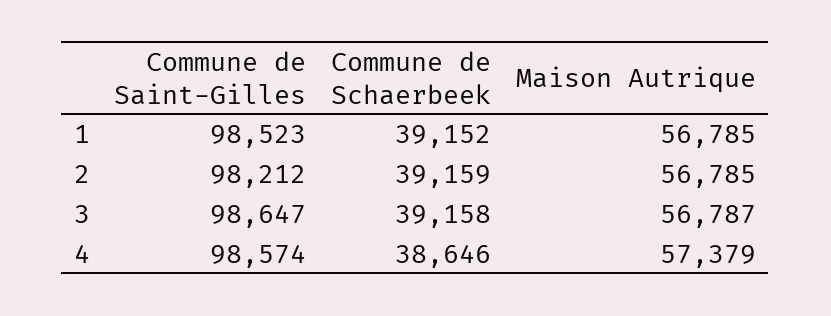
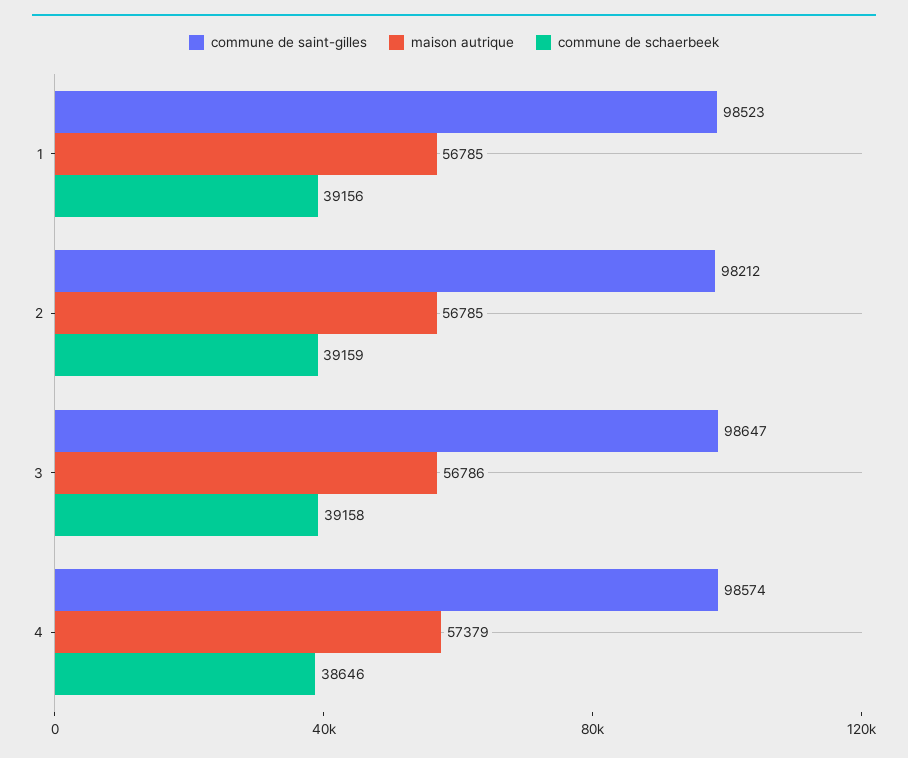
  {
    "Commune de Saint-Gilles": {
      "1": 98523,
      "2": 98212,
      "3": 98647,
      "4": 98574
    },
    "Commune de Schaerbeek": {
-     "1": 39152,
+     "1": 39156,
      "2": 39159,
      "3": 39158,
      "4": 38646
    },
    "Maison Autrique": {
      "1": 56785,
      "2": 56785,
-     "3": 56787,
+     "3": 56786,
      "4": 57379
    }
  }

